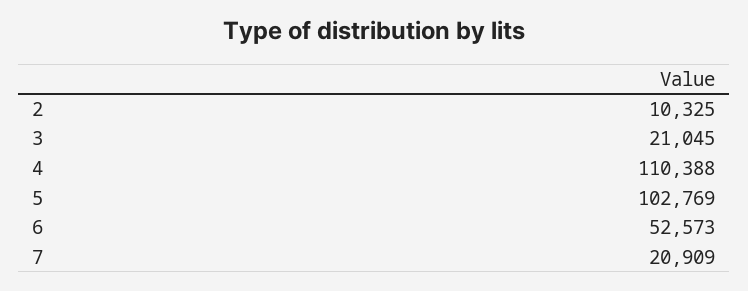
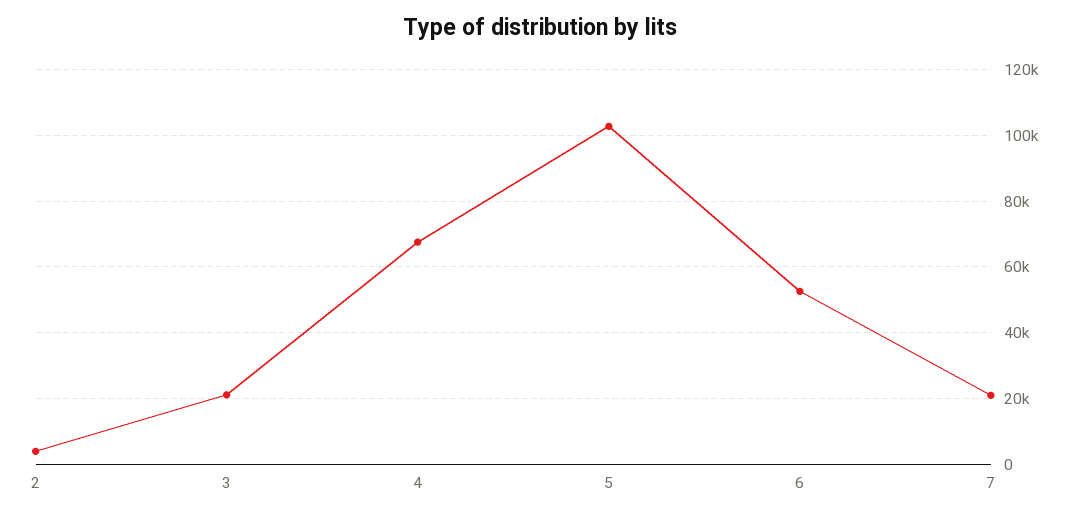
  {
-   "2": 10325,
+   "2": 4000,
    "3": 21045,
-   "4": 110388,
+   "4": 68000,
    "5": 102769,
    "6": 52573,
    "7": 20909
  }

